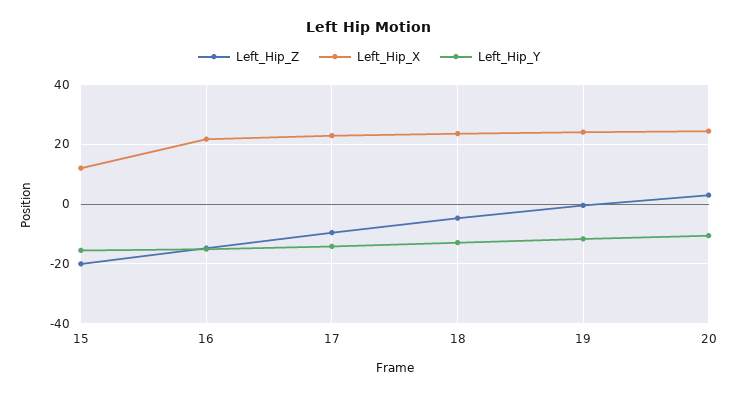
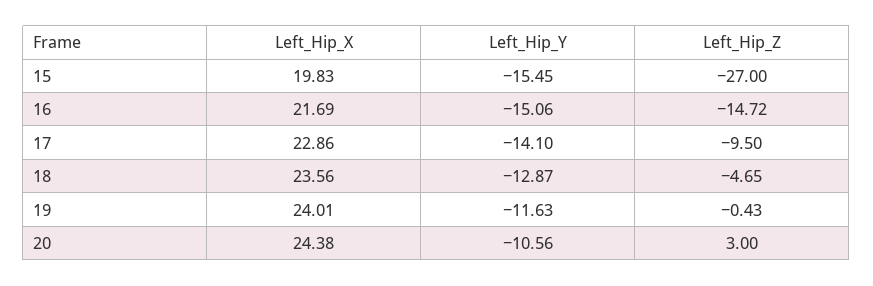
  {
    "Left_Hip_Z": {
-     "15": -20,
+     "15": -27,
      "16": -14.72,
      "17": -9.5,
      "18": -4.65,
      "19": -0.43,
      "20": 3
    },
    "Left_Hip_X": {
-     "15": 12.5,
+     "15": 19.83,
      "16": 21.69,
      "17": 22.86,
      "18": 23.56,
      "19": 24.01,
      "20": 24.38
    },
    "Left_Hip_Y": {
      "15": -15.45,
      "16": -15.06,
      "17": -14.1,
      "18": -12.87,
      "19": -11.63,
      "20": -10.56
    }
  }

